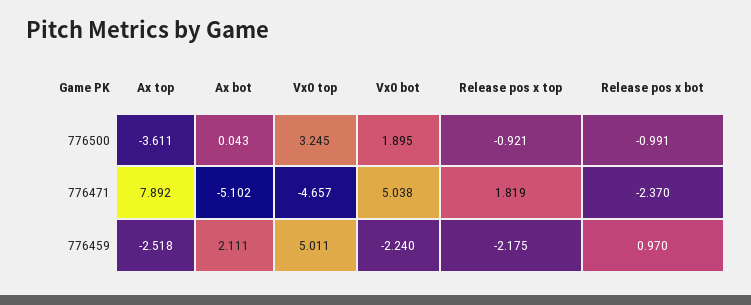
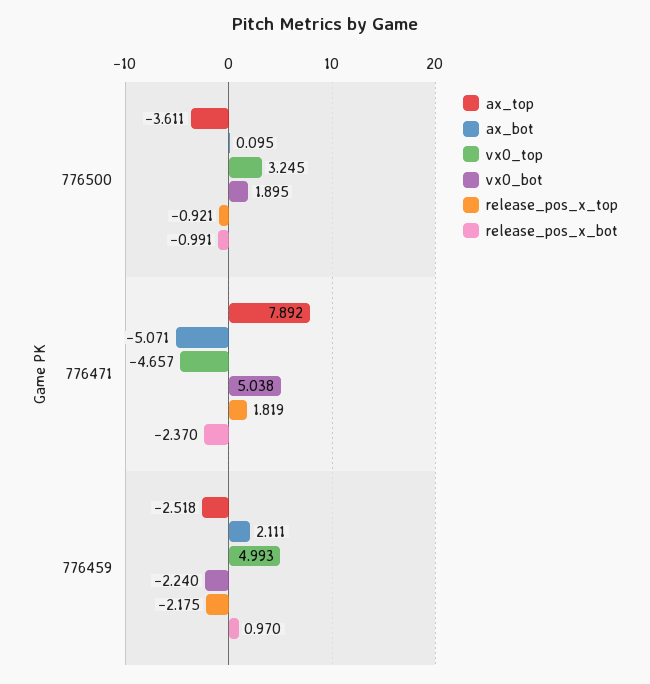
  {
    "Ax top": {
      "776500": -3.611,
      "776471": 7.892,
      "776459": -2.518
    },
    "Ax bot": {
-     "776500": 0.043,
+     "776500": 0.095,
-     "776471": -5.102,
+     "776471": -5.071,
      "776459": 2.111
    },
    "Vx0 top": {
      "776500": 3.245,
      "776471": -4.657,
-     "776459": 5.011
+     "776459": 4.993
    },
    "Vx0 bot": {
      "776500": 1.895,
      "776471": 5.038,
      "776459": -2.24
    },
    "Release pos x top": {
      "776500": -0.921,
      "776471": 1.819,
      "776459": -2.175
    },
    "Release pos x bot": {
      "776500": -0.991,
      "776471": -2.37,
      "776459": 0.97
    }
  }

